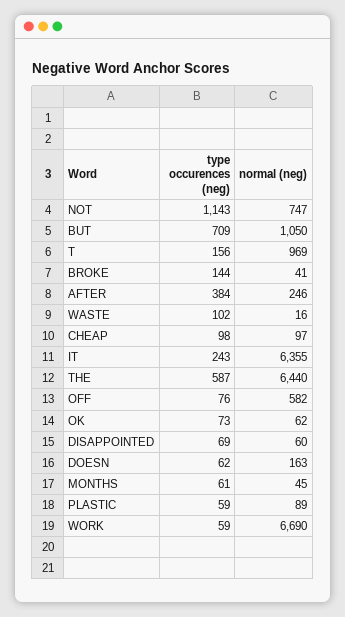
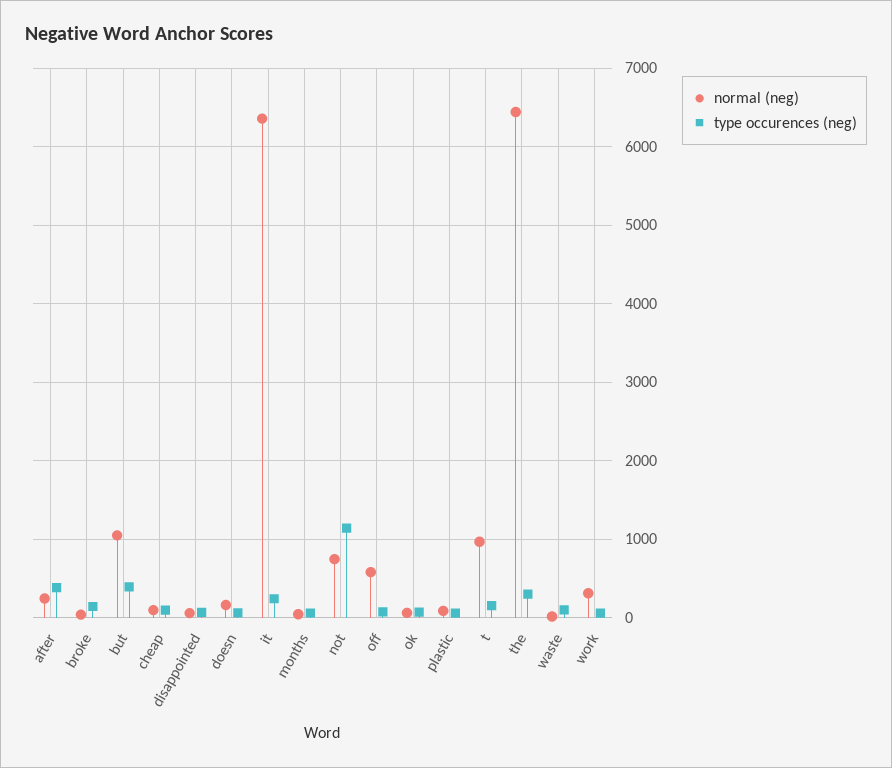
  {
    "type occurences (neg)": {
      "NOT": 1143,
-     "BUT": 709,
+     "BUT": 400,
      "T": 156,
      "BROKE": 144,
      "AFTER": 384,
      "WASTE": 102,
      "CHEAP": 98,
      "IT": 243,
-     "THE": 587,
+     "THE": 300,
      "OFF": 76,
      "OK": 73,
      "DISAPPOINTED": 69,
      "DOESN": 62,
      "MONTHS": 61,
      "PLASTIC": 59,
      "WORK": 59
    },
    "normal (neg)": {
      "NOT": 747,
      "BUT": 1050,
      "T": 969,
      "BROKE": 41,
      "AFTER": 246,
      "WASTE": 16,
      "CHEAP": 97,
      "IT": 6355,
      "THE": 6440,
      "OFF": 582,
      "OK": 62,
      "DISAPPOINTED": 60,
      "DOESN": 163,
      "MONTHS": 45,
      "PLASTIC": 89,
-     "WORK": 6690
+     "WORK": 300
    }
  }

